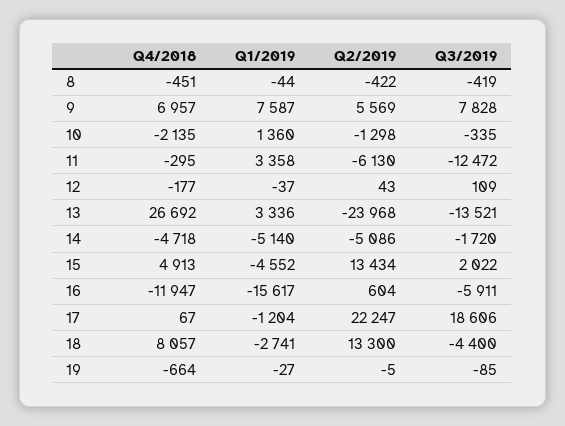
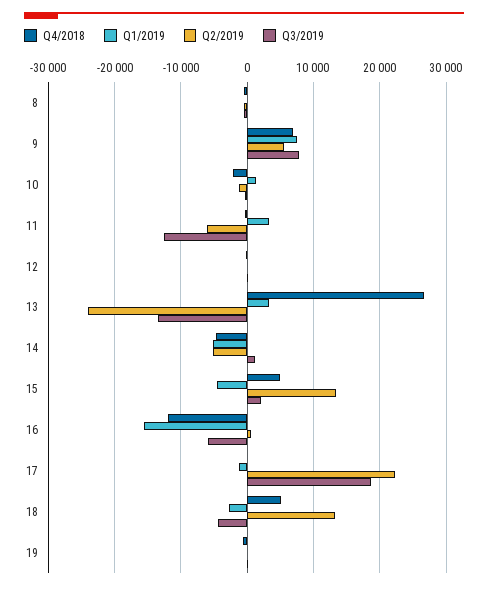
  {
    "Q4/2018": {
      "8": -451,
      "9": 6957,
      "10": -2135,
      "11": -295,
      "12": -177,
      "13": 26692,
      "14": -4718,
      "15": 4913,
      "16": -11947,
      "17": 67,
-     "18": 8057,
+     "18": 5000,
      "19": -664
    },
    "Q1/2019": {
      "8": -44,
      "9": 7587,
      "10": 1360,
      "11": 3358,
      "12": -37,
      "13": 3336,
      "14": -5140,
      "15": -4552,
      "16": -15617,
      "17": -1204,
      "18": -2741,
      "19": -27
    },
    "Q2/2019": {
      "8": -422,
      "9": 5569,
      "10": -1298,
      "11": -6130,
      "12": 43,
      "13": -23968,
      "14": -5086,
      "15": 13434,
      "16": 604,
      "17": 22247,
      "18": 13300,
      "19": -5
    },
    "Q3/2019": {
      "8": -419,
      "9": 7828,
      "10": -335,
      "11": -12472,
      "12": 109,
      "13": -13521,
-     "14": -1720,
+     "14": 1000,
      "15": 2022,
      "16": -5911,
      "17": 18606,
      "18": -4400,
      "19": -85
    }
  }

